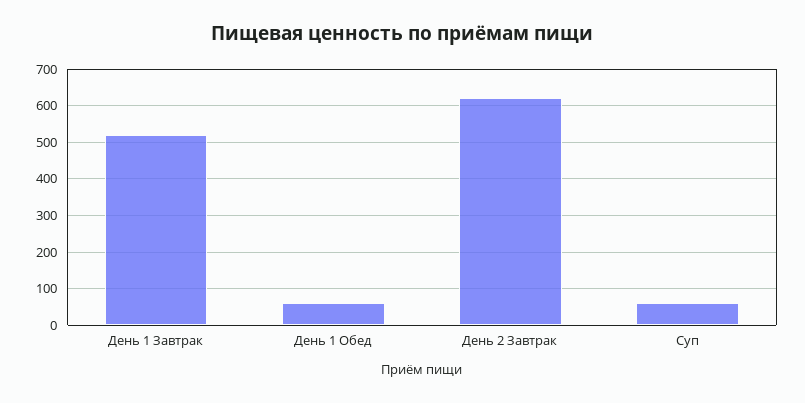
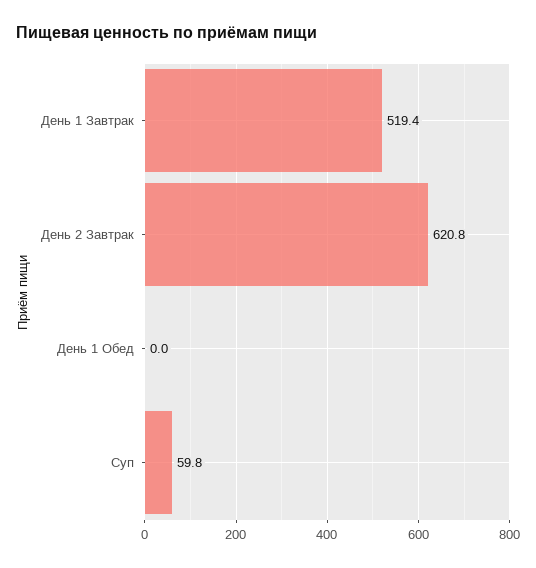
  {
    "День 1 Завтрак": 519.4,
-   "День 1 Обед": 60,
+   "День 1 Обед": 0,
    "День 2 Завтрак": 620.8,
    "Суп": 59.8
  }

